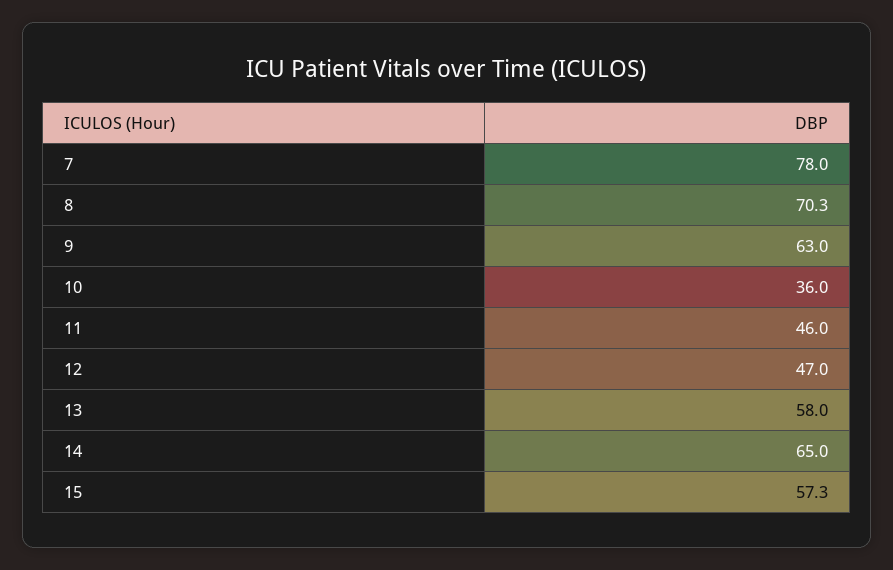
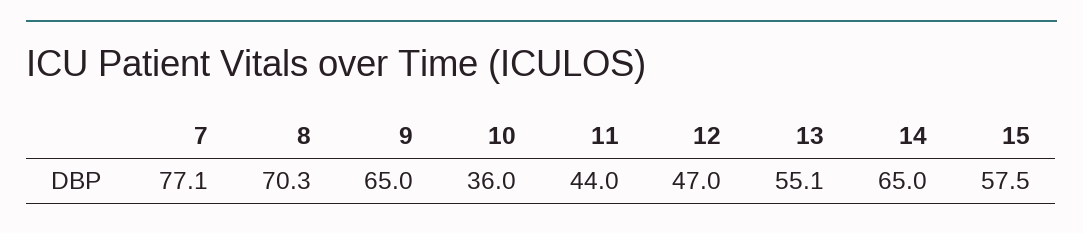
  {
-   "7": 78,
+   "7": 77.1,
    "8": 70.3,
-   "9": 63,
+   "9": 65,
    "10": 36,
-   "11": 46,
+   "11": 44,
    "12": 47,
-   "13": 58,
+   "13": 55.1,
    "14": 65,
-   "15": 57.3
+   "15": 57.5
  }

